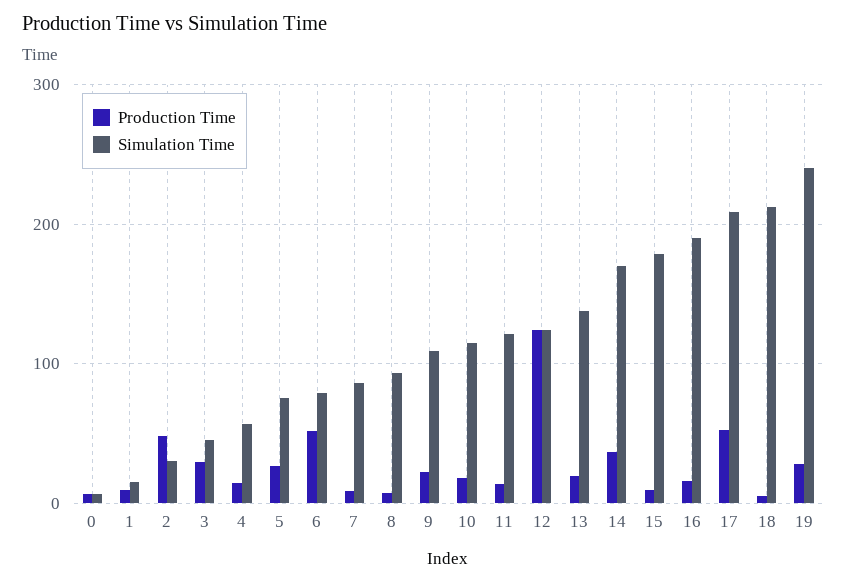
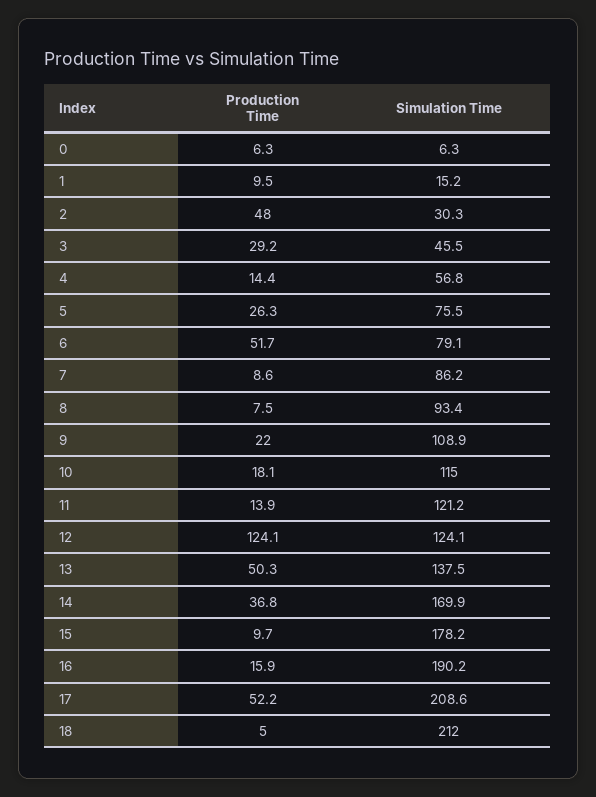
  {
    "Production Time": {
      "0": 6.3,
      "1": 9.5,
      "2": 48,
      "3": 29.2,
      "4": 14.4,
      "5": 26.3,
      "6": 51.7,
      "7": 8.6,
      "8": 7.5,
      "9": 22,
      "10": 18.1,
      "11": 13.9,
      "12": 124.1,
-     "13": 20,
+     "13": 50.3,
      "14": 36.8,
      "15": 9.7,
      "16": 15.9,
      "17": 52.2,
-     "18": 5,
+     "18": 5
-     "19": 30
    },
    "Simulation Time": {
      "0": 6.3,
      "1": 15.2,
      "2": 30.3,
      "3": 45.5,
      "4": 56.8,
      "5": 75.5,
      "6": 79.1,
      "7": 86.2,
      "8": 93.4,
      "9": 108.9,
      "10": 115,
      "11": 121.2,
      "12": 124.1,
      "13": 137.5,
      "14": 169.9,
      "15": 178.2,
      "16": 190.2,
      "17": 208.6,
-     "18": 212,
+     "18": 212
-     "19": 240
    }
  }

